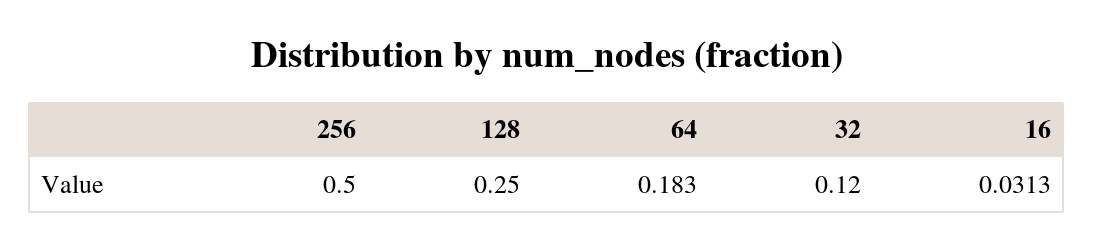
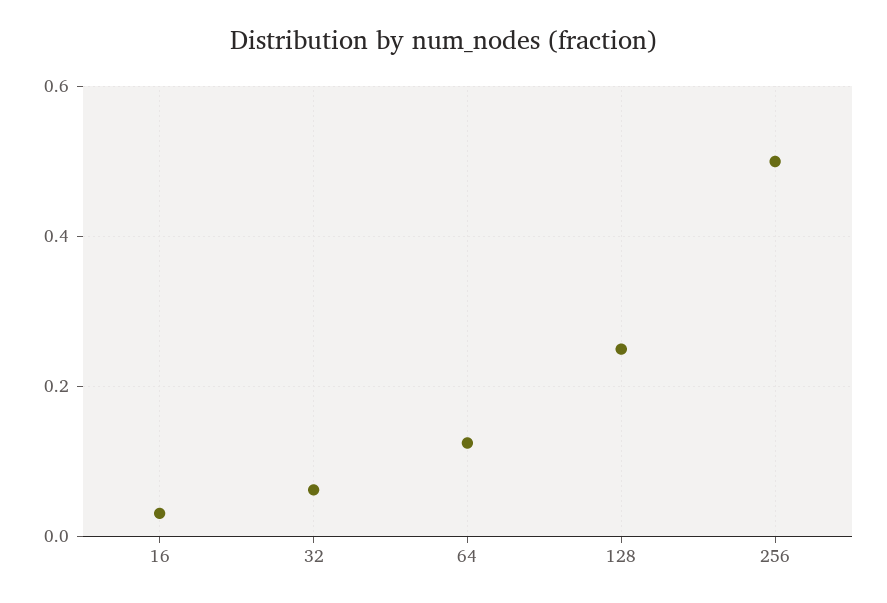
  {
    "256": 0.5,
    "128": 0.25,
-   "64": 0.183,
+   "64": 0.12,
-   "32": 0.12,
+   "32": 0.06,
    "16": 0.0313
  }

